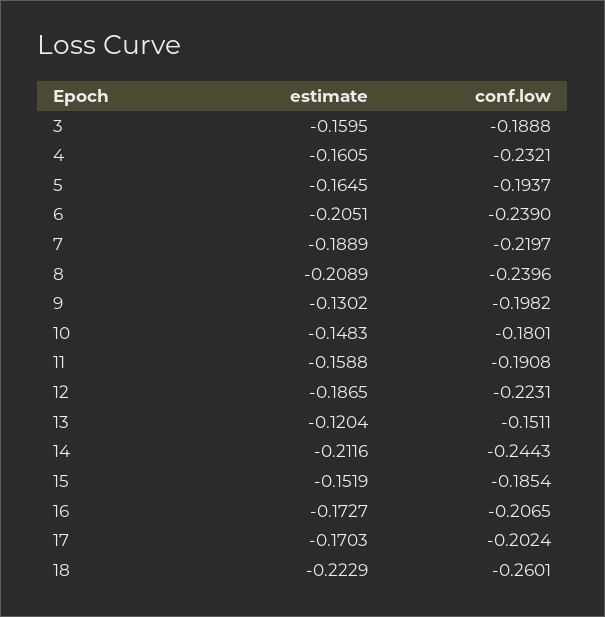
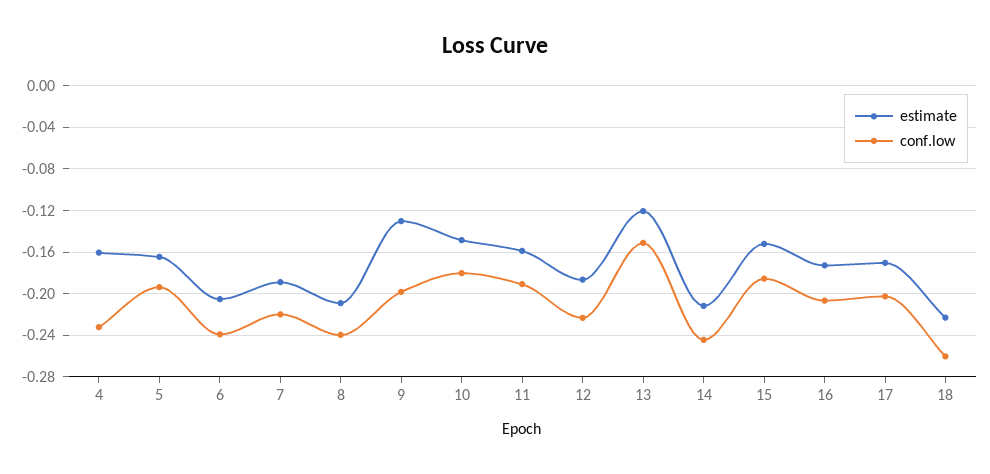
  {
    "estimate": {
-     "3": -0.1595,
      "4": -0.1605,
      "5": -0.1645,
      "6": -0.2051,
      "7": -0.1889,
      "8": -0.2089,
      "9": -0.1302,
      "10": -0.1483,
      "11": -0.1588,
      "12": -0.1865,
      "13": -0.1204,
      "14": -0.2116,
      "15": -0.1519,
      "16": -0.1727,
      "17": -0.1703,
      "18": -0.2229
    },
    "conf.low": {
-     "3": -0.1888,
      "4": -0.2321,
      "5": -0.1937,
      "6": -0.239,
      "7": -0.2197,
      "8": -0.2396,
      "9": -0.1982,
      "10": -0.1801,
      "11": -0.1908,
      "12": -0.2231,
      "13": -0.1511,
      "14": -0.2443,
      "15": -0.1854,
      "16": -0.2065,
      "17": -0.2024,
      "18": -0.2601
    }
  }

